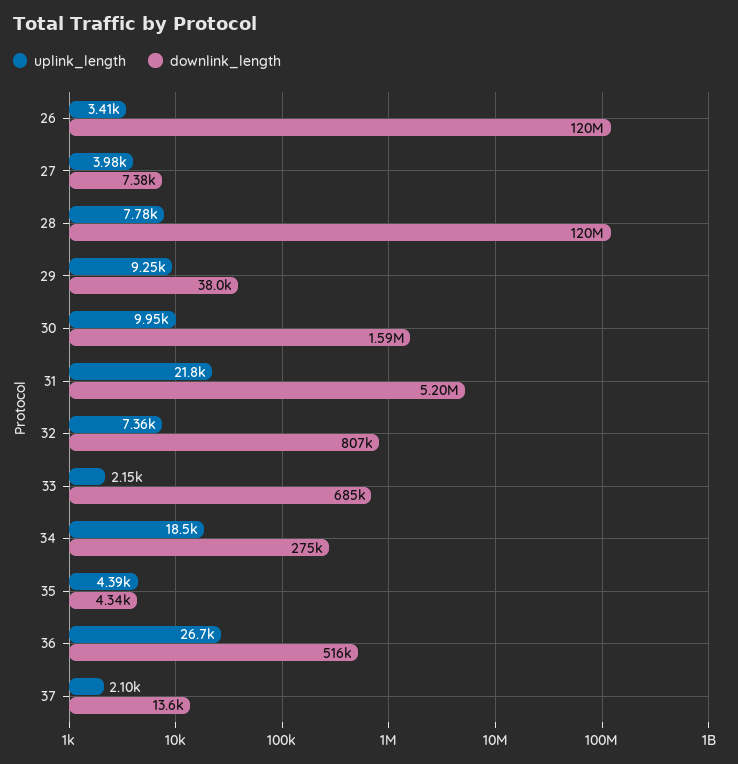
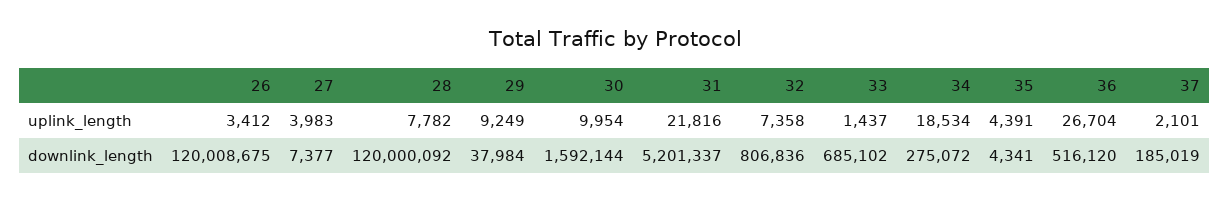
  {
    "uplink_length": {
      "26": 3412,
      "27": 3983,
      "28": 7782,
      "29": 9249,
      "30": 9954,
      "31": 21816,
      "32": 7358,
-     "33": 2150,
+     "33": 1437,
      "34": 18534,
      "35": 4391,
      "36": 26704,
      "37": 2101
    },
    "downlink_length": {
      "26": 120008675,
      "27": 7377,
      "28": 120000092,
      "29": 37984,
      "30": 1592144,
      "31": 5201337,
      "32": 806836,
      "33": 685102,
      "34": 275072,
      "35": 4341,
      "36": 516120,
-     "37": 13600
+     "37": 185019
    }
  }

